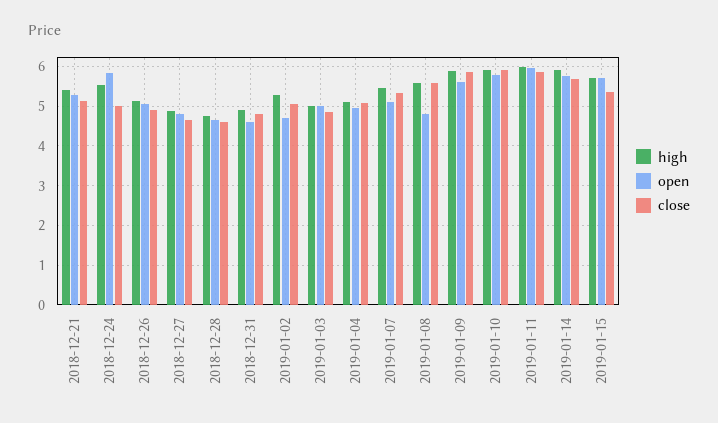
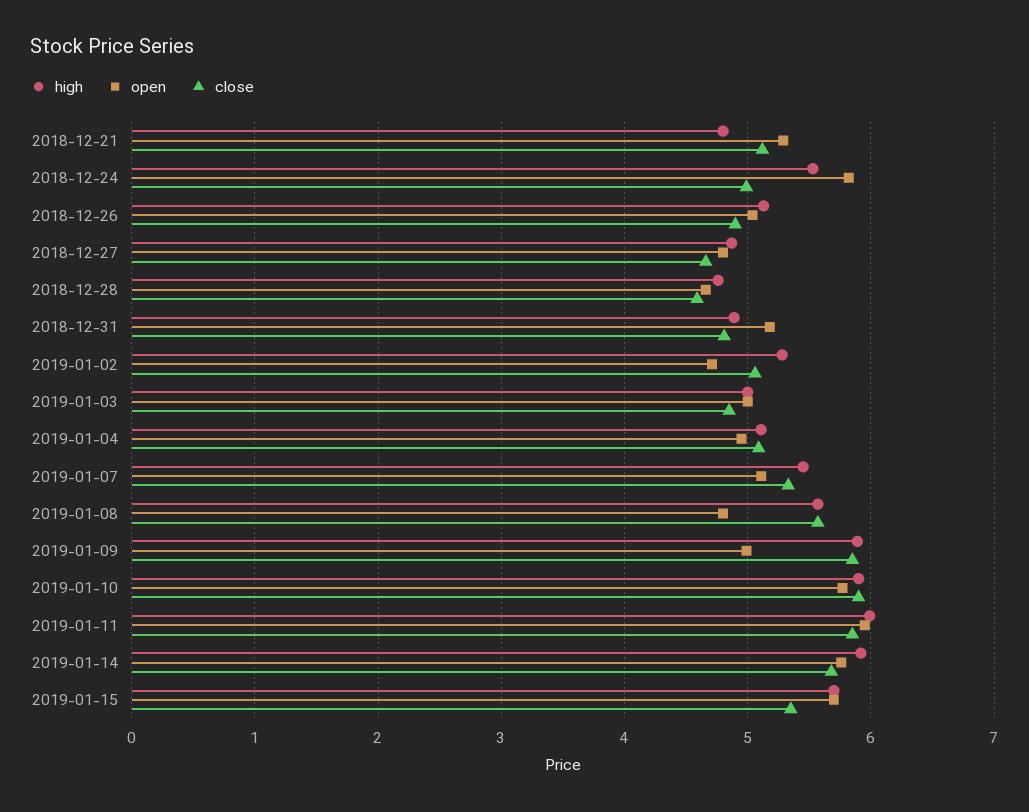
  {
    "high": {
-     "2018-12-21": 5.4,
+     "2018-12-21": 4.8,
      "2018-12-24": 5.5,
      "2018-12-26": 5.1,
      "2018-12-27": 4.9,
      "2018-12-28": 4.8,
      "2018-12-31": 4.9,
      "2019-01-02": 5.3,
      "2019-01-03": 5,
      "2019-01-04": 5.1,
      "2019-01-07": 5.5,
      "2019-01-08": 5.6,
      "2019-01-09": 5.9,
      "2019-01-10": 5.9,
      "2019-01-11": 6,
      "2019-01-14": 5.9,
      "2019-01-15": 5.7
    },
    "open": {
      "2018-12-21": 5.3,
      "2018-12-24": 5.8,
      "2018-12-26": 5,
      "2018-12-27": 4.8,
      "2018-12-28": 4.7,
-     "2018-12-31": 4.6,
+     "2018-12-31": 5.2,
      "2019-01-02": 4.7,
      "2019-01-03": 5,
      "2019-01-04": 5,
      "2019-01-07": 5.1,
      "2019-01-08": 4.8,
-     "2019-01-09": 5.6,
+     "2019-01-09": 5,
      "2019-01-10": 5.8,
      "2019-01-11": 6,
      "2019-01-14": 5.8,
      "2019-01-15": 5.7
    },
    "close": {
      "2018-12-21": 5.1,
      "2018-12-24": 5,
      "2018-12-26": 4.9,
      "2018-12-27": 4.7,
      "2018-12-28": 4.6,
      "2018-12-31": 4.8,
      "2019-01-02": 5.1,
      "2019-01-03": 4.9,
      "2019-01-04": 5.1,
      "2019-01-07": 5.3,
      "2019-01-08": 5.6,
      "2019-01-09": 5.9,
      "2019-01-10": 5.9,
      "2019-01-11": 5.9,
      "2019-01-14": 5.7,
      "2019-01-15": 5.4
    }
  }

